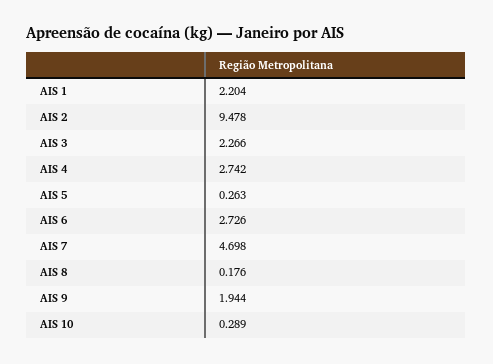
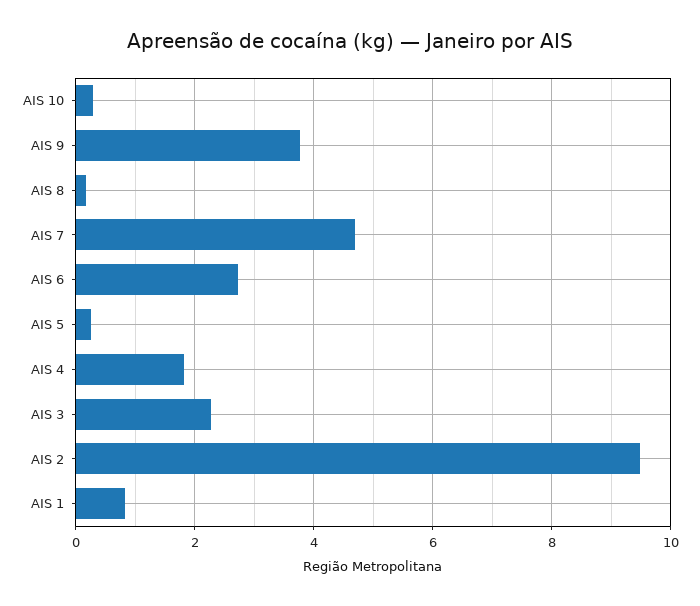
  {
-   "AIS 1": 2.204,
+   "AIS 1": 0.8,
    "AIS 2": 9.478,
    "AIS 3": 2.266,
-   "AIS 4": 2.742,
+   "AIS 4": 1.8,
    "AIS 5": 0.263,
    "AIS 6": 2.726,
    "AIS 7": 4.698,
    "AIS 8": 0.176,
-   "AIS 9": 1.944,
+   "AIS 9": 3.8,
    "AIS 10": 0.289
  }

